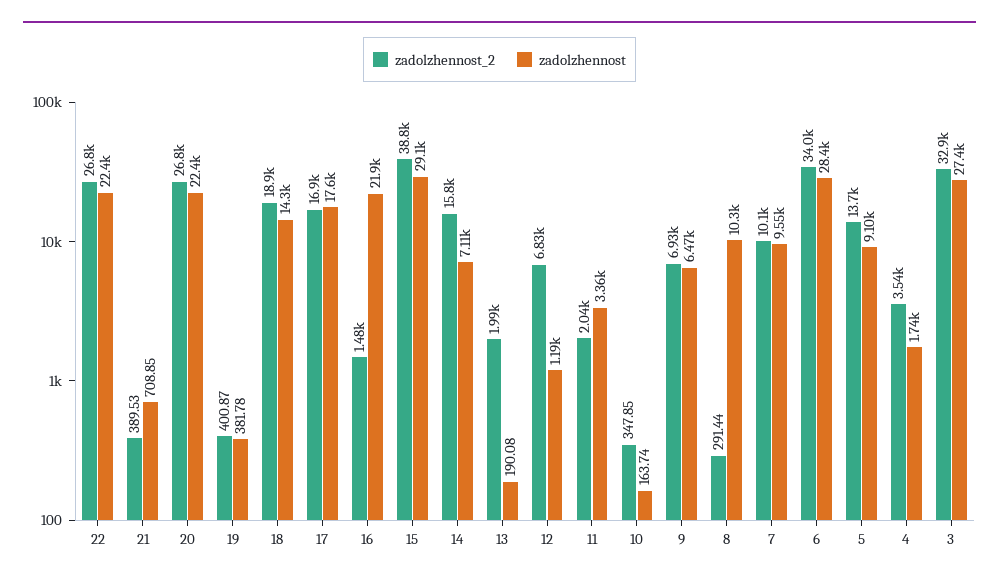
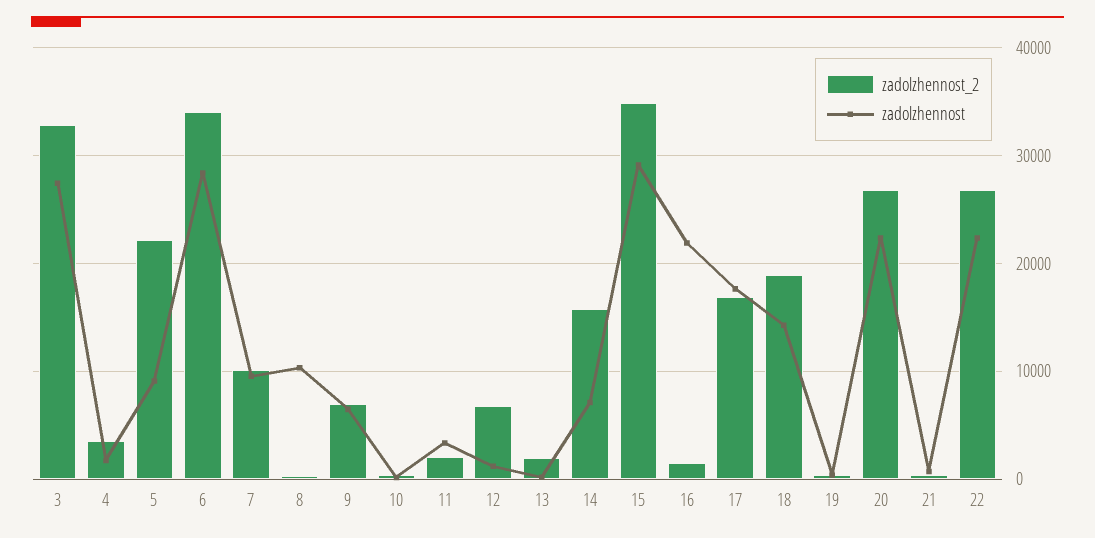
  {
    "zadolzhennost_2": {
      "22": 26800,
      "21": 389.53,
      "20": 26800,
      "19": 400.87,
      "18": 18900,
      "17": 16900,
      "16": 1480,
-     "15": 38800,
+     "15": 35000,
      "14": 15800,
      "13": 1990,
      "12": 6830,
      "11": 2040,
      "10": 347.85,
      "9": 6930,
      "8": 291.44,
      "7": 10100,
      "6": 34000,
-     "5": 13700,
+     "5": 22000,
      "4": 3540,
      "3": 32900
    },
    "zadolzhennost": {
      "22": 22400,
      "21": 708.85,
      "20": 22400,
      "19": 381.78,
      "18": 14300,
      "17": 17600,
      "16": 21900,
      "15": 29100,
      "14": 7110,
      "13": 190.08,
      "12": 1190,
      "11": 3360,
      "10": 163.74,
      "9": 6470,
      "8": 10300,
      "7": 9550,
      "6": 28400,
      "5": 9100,
      "4": 1740,
      "3": 27400
    }
  }

